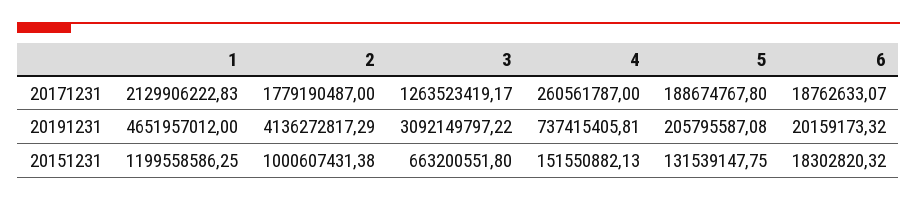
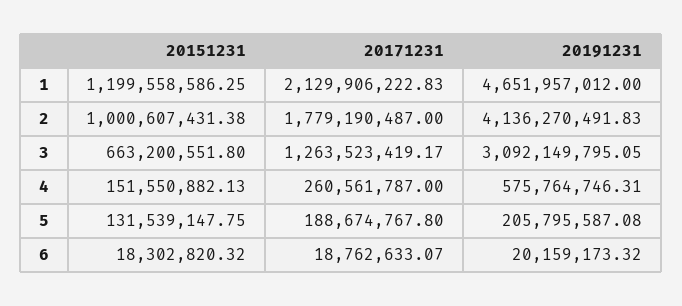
  {
    "1": {
      "20171231": 2129906222.83,
      "20191231": 4651957012,
      "20151231": 1199558586.25
    },
    "2": {
      "20171231": 1779190487,
-     "20191231": 4136272817.29,
+     "20191231": 4136270491.83,
      "20151231": 1000607431.38
    },
    "3": {
      "20171231": 1263523419.17,
-     "20191231": 3092149797.22,
+     "20191231": 3092149795.05,
      "20151231": 663200551.8
    },
    "4": {
      "20171231": 260561787,
-     "20191231": 737415405.81,
+     "20191231": 575764746.31,
      "20151231": 151550882.13
    },
    "5": {
      "20171231": 188674767.8,
      "20191231": 205795587.08,
      "20151231": 131539147.75
    },
    "6": {
      "20171231": 18762633.07,
      "20191231": 20159173.32,
      "20151231": 18302820.32
    }
  }

